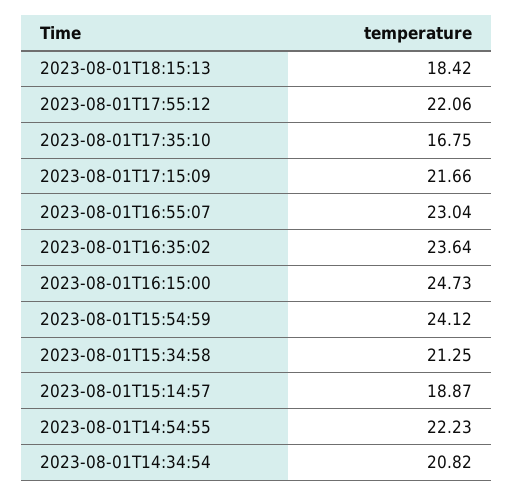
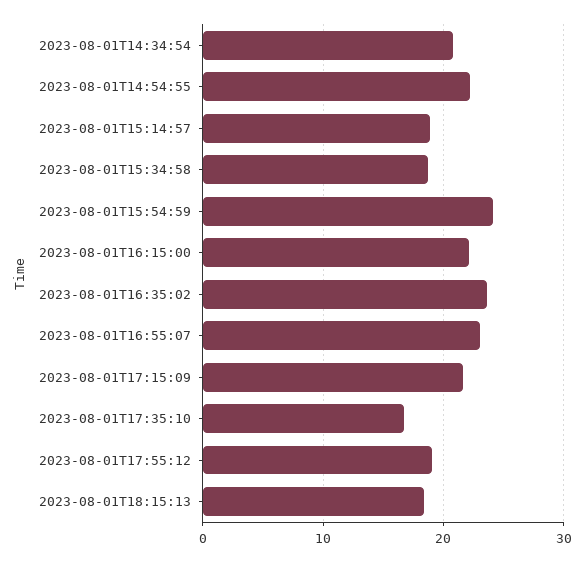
  {
    "2023-08-01T18:15:13": 18.42,
-   "2023-08-01T17:55:12": 22.06,
+   "2023-08-01T17:55:12": 19,
    "2023-08-01T17:35:10": 16.75,
    "2023-08-01T17:15:09": 21.66,
    "2023-08-01T16:55:07": 23.04,
    "2023-08-01T16:35:02": 23.64,
-   "2023-08-01T16:15:00": 24.73,
+   "2023-08-01T16:15:00": 22,
    "2023-08-01T15:54:59": 24.12,
-   "2023-08-01T15:34:58": 21.25,
+   "2023-08-01T15:34:58": 19,
    "2023-08-01T15:14:57": 18.87,
    "2023-08-01T14:54:55": 22.23,
    "2023-08-01T14:34:54": 20.82
  }

